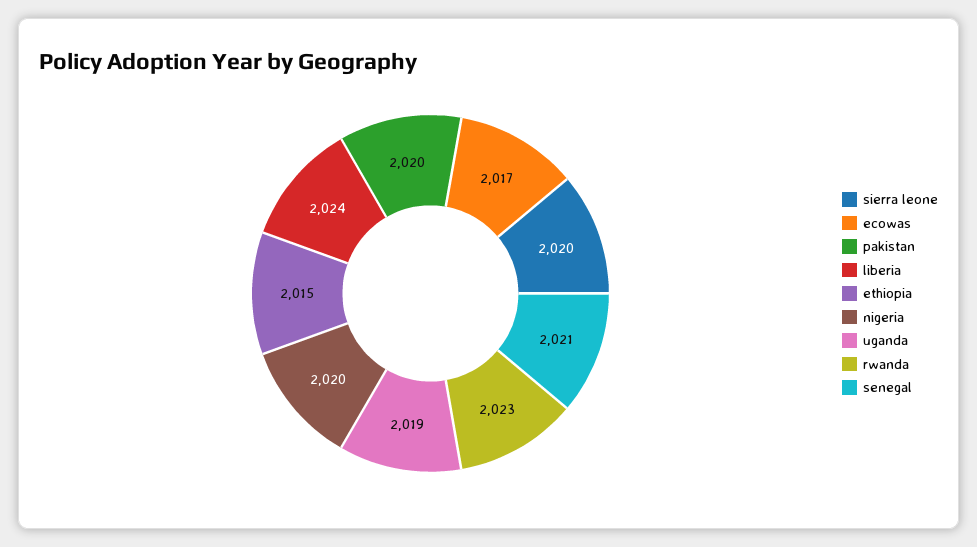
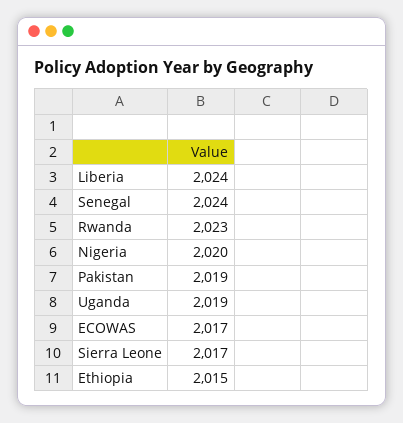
  {
-   "sierra leone": 2020,
+   "sierra leone": 2017,
    "ecowas": 2017,
-   "pakistan": 2020,
+   "pakistan": 2019,
    "liberia": 2024,
    "ethiopia": 2015,
    "nigeria": 2020,
    "uganda": 2019,
    "rwanda": 2023,
-   "senegal": 2021
+   "senegal": 2024
  }

